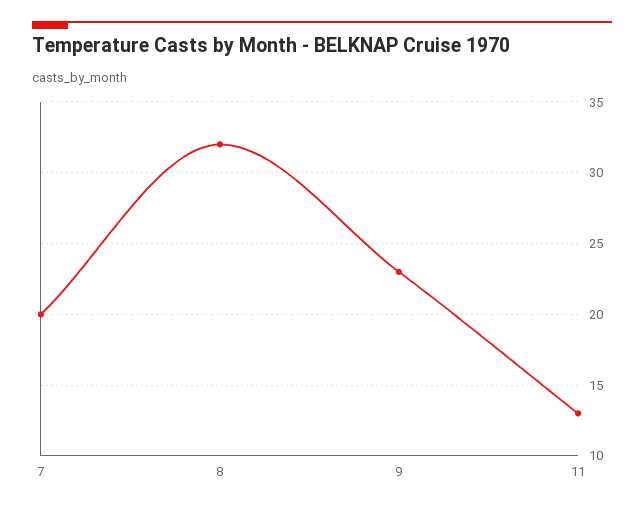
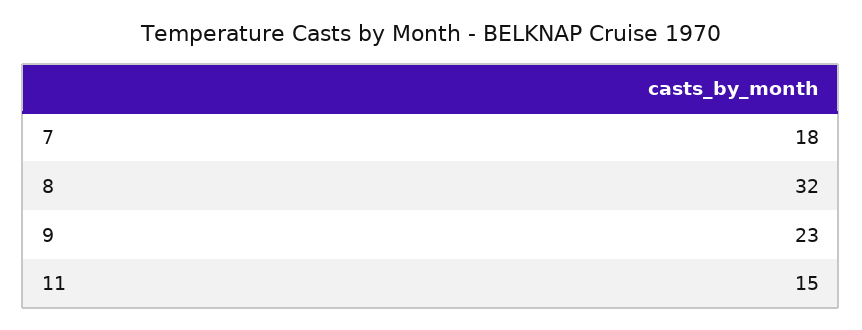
  {
-   "7": 20,
+   "7": 18,
    "8": 32,
    "9": 23,
-   "11": 13
+   "11": 15
  }

